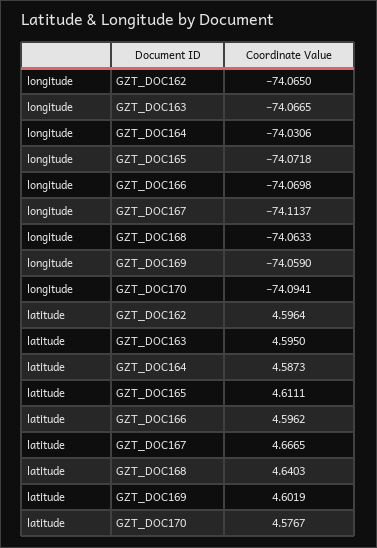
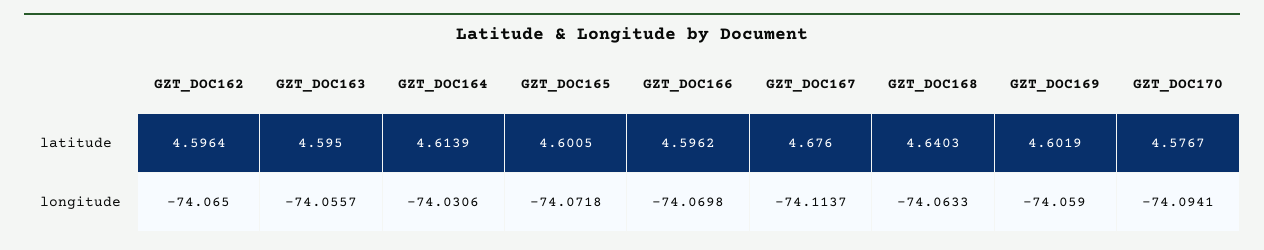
  {
    "longitude": {
      "GZT_DOC162": -74.065,
-     "GZT_DOC163": -74.0665,
+     "GZT_DOC163": -74.0557,
      "GZT_DOC164": -74.0306,
      "GZT_DOC165": -74.0718,
      "GZT_DOC166": -74.0698,
      "GZT_DOC167": -74.1137,
      "GZT_DOC168": -74.0633,
      "GZT_DOC169": -74.059,
      "GZT_DOC170": -74.0941
    },
    "latitude": {
      "GZT_DOC162": 4.5964,
      "GZT_DOC163": 4.595,
-     "GZT_DOC164": 4.5873,
+     "GZT_DOC164": 4.6139,
-     "GZT_DOC165": 4.6111,
+     "GZT_DOC165": 4.6005,
      "GZT_DOC166": 4.5962,
-     "GZT_DOC167": 4.6665,
+     "GZT_DOC167": 4.676,
      "GZT_DOC168": 4.6403,
      "GZT_DOC169": 4.6019,
      "GZT_DOC170": 4.5767
    }
  }

